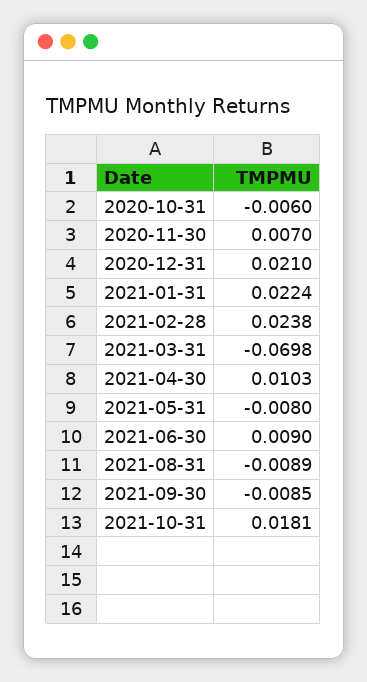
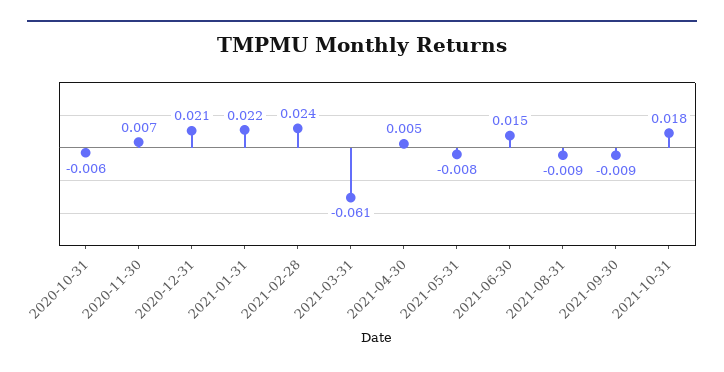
  {
    "2020-10-31": -0.006,
    "2020-11-30": 0.007,
    "2020-12-31": 0.021,
    "2021-01-31": 0.0224,
    "2021-02-28": 0.0238,
-   "2021-03-31": -0.0698,
+   "2021-03-31": -0.061,
-   "2021-04-30": 0.0103,
+   "2021-04-30": 0.005,
    "2021-05-31": -0.008,
-   "2021-06-30": 0.009,
+   "2021-06-30": 0.015,
    "2021-08-31": -0.0089,
    "2021-09-30": -0.0085,
    "2021-10-31": 0.0181
  }

